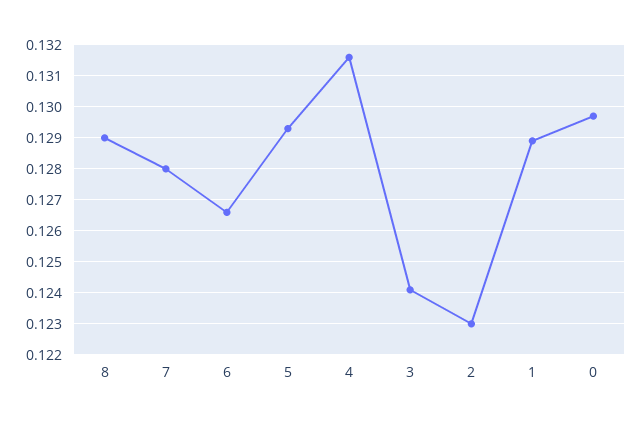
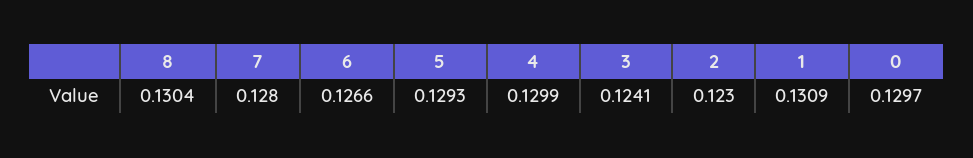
  {
-   "8": 0.129,
+   "8": 0.1304,
    "7": 0.128,
    "6": 0.1266,
    "5": 0.1293,
-   "4": 0.1315,
+   "4": 0.1299,
    "3": 0.1241,
    "2": 0.123,
-   "1": 0.129,
+   "1": 0.1309,
    "0": 0.1297
  }

